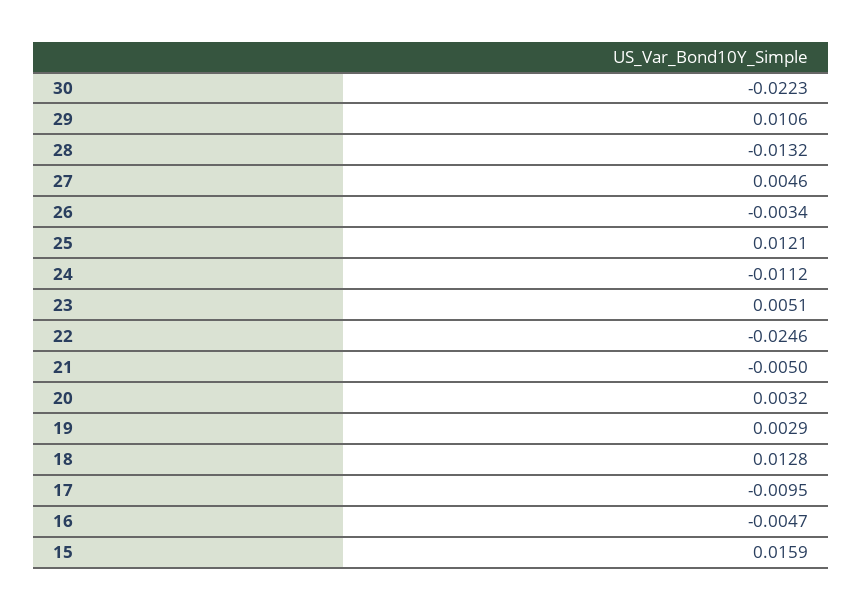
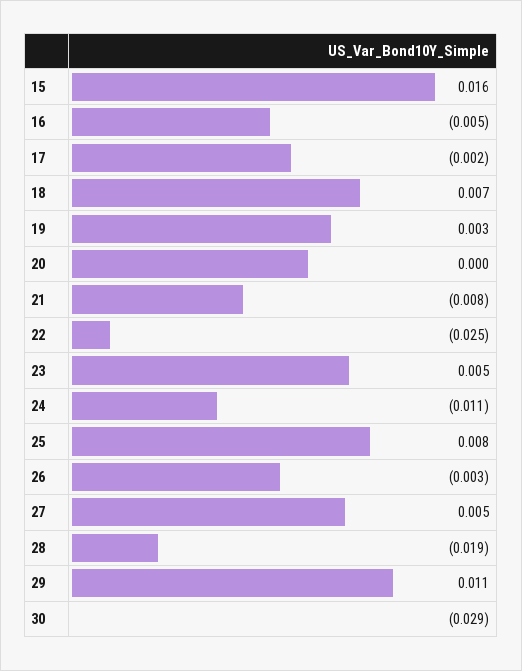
  {
-   "30": -0.0223,
+   "30": -0.029,
    "29": 0.0106,
-   "28": -0.0132,
+   "28": -0.019,
    "27": 0.0046,
    "26": -0.0034,
-   "25": 0.0121,
+   "25": 0.008,
    "24": -0.0112,
    "23": 0.0051,
    "22": -0.0246,
-   "21": -0.005,
+   "21": -0.008,
-   "20": 0.0032,
+   "20": 0,
    "19": 0.0029,
-   "18": 0.0128,
+   "18": 0.007,
-   "17": -0.0095,
+   "17": -0.002,
    "16": -0.0047,
    "15": 0.0159
  }

